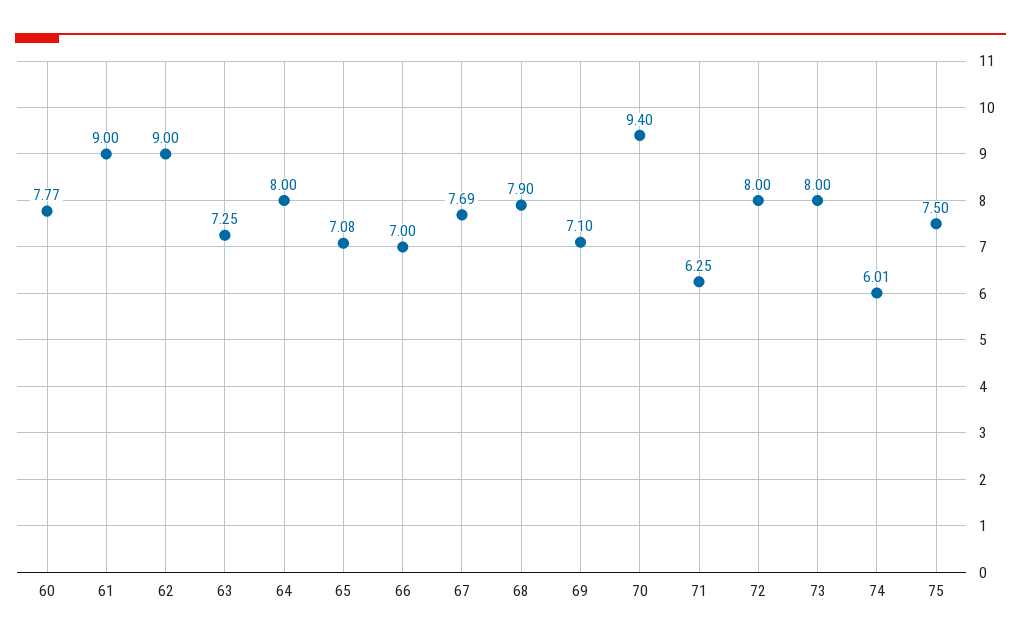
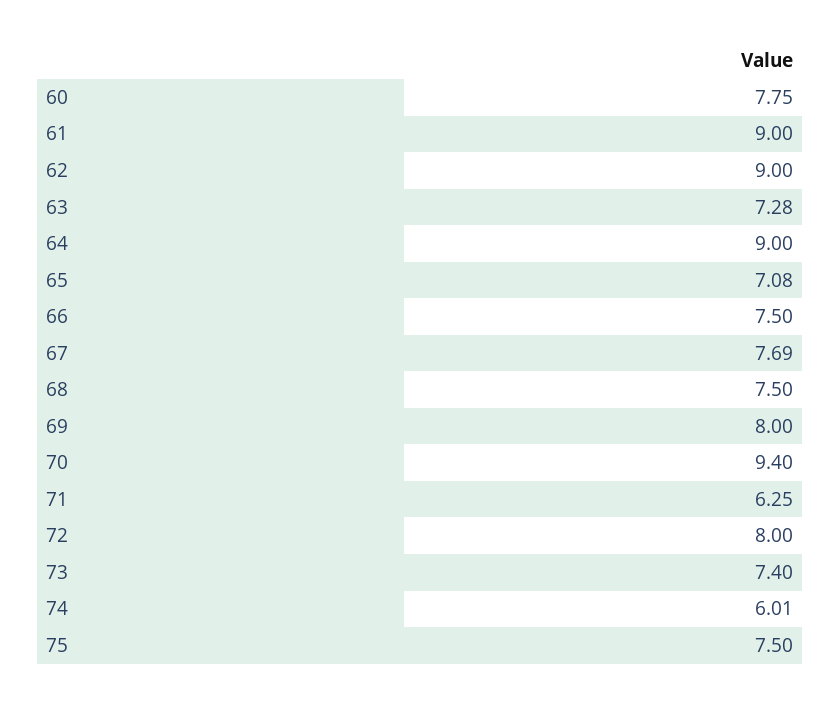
  {
-   "60": 7.77,
+   "60": 7.75,
    "61": 9,
    "62": 9,
-   "63": 7.25,
+   "63": 7.28,
-   "64": 8,
+   "64": 9,
    "65": 7.08,
-   "66": 7,
+   "66": 7.5,
    "67": 7.69,
-   "68": 7.9,
+   "68": 7.5,
-   "69": 7.1,
+   "69": 8,
    "70": 9.4,
    "71": 6.25,
    "72": 8,
-   "73": 8,
+   "73": 7.4,
    "74": 6.01,
    "75": 7.5
  }

